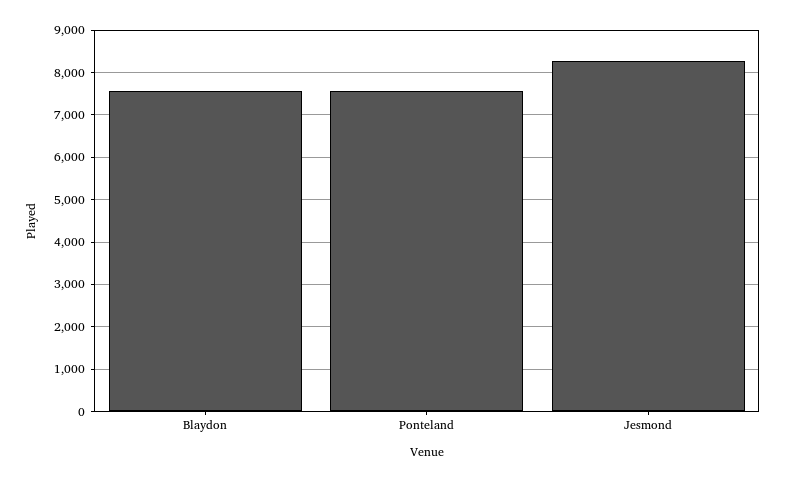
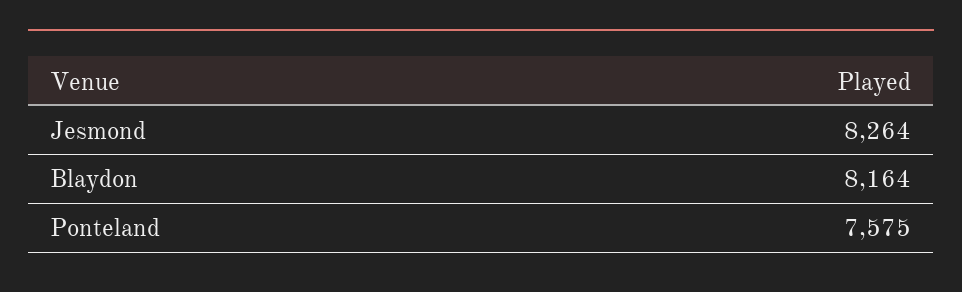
  {
-   "Blaydon": 7600,
+   "Blaydon": 8164,
    "Ponteland": 7575,
    "Jesmond": 8264
  }

